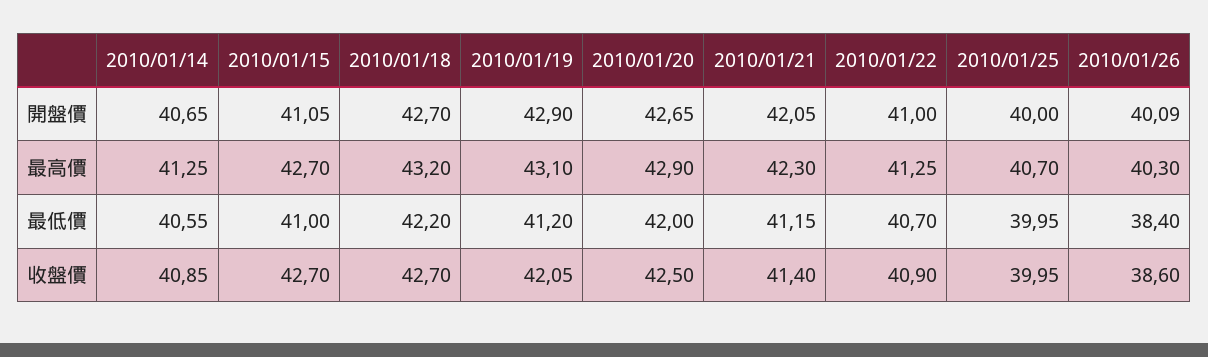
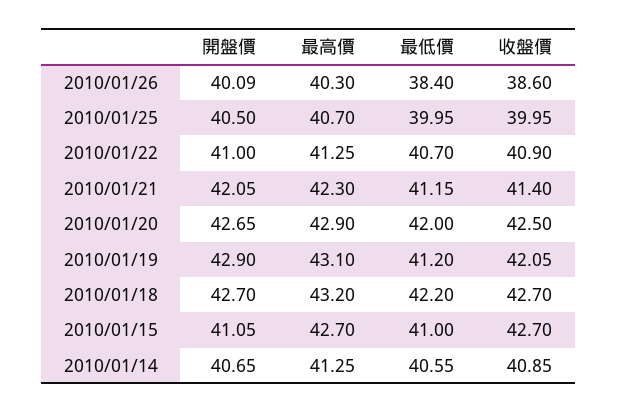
  {
    "2010/01/14": {
      "開盤價": 40.65,
      "最高價": 41.25,
      "最低價": 40.55,
      "收盤價": 40.85
    },
    "2010/01/15": {
      "開盤價": 41.05,
      "最高價": 42.7,
      "最低價": 41,
      "收盤價": 42.7
    },
    "2010/01/18": {
      "開盤價": 42.7,
      "最高價": 43.2,
      "最低價": 42.2,
      "收盤價": 42.7
    },
    "2010/01/19": {
      "開盤價": 42.9,
      "最高價": 43.1,
      "最低價": 41.2,
      "收盤價": 42.05
    },
    "2010/01/20": {
      "開盤價": 42.65,
      "最高價": 42.9,
      "最低價": 42,
      "收盤價": 42.5
    },
    "2010/01/21": {
      "開盤價": 42.05,
      "最高價": 42.3,
      "最低價": 41.15,
      "收盤價": 41.4
    },
    "2010/01/22": {
      "開盤價": 41,
      "最高價": 41.25,
      "最低價": 40.7,
      "收盤價": 40.9
    },
    "2010/01/25": {
-     "開盤價": 40,
+     "開盤價": 40.5,
      "最高價": 40.7,
      "最低價": 39.95,
      "收盤價": 39.95
    },
    "2010/01/26": {
      "開盤價": 40.09,
      "最高價": 40.3,
      "最低價": 38.4,
      "收盤價": 38.6
    }
  }

